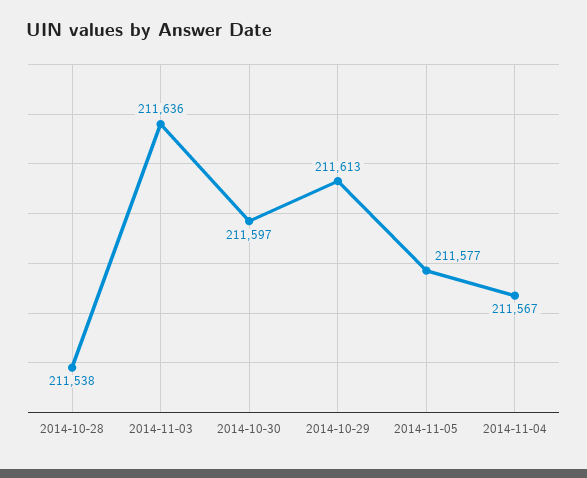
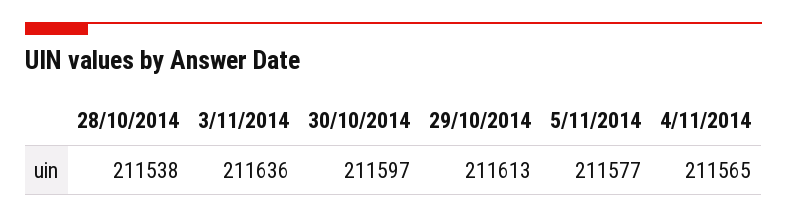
  {
    "2014-10-28": 211538,
    "2014-11-03": 211636,
    "2014-10-30": 211597,
    "2014-10-29": 211613,
    "2014-11-05": 211577,
-   "2014-11-04": 211567
+   "2014-11-04": 211565
  }

